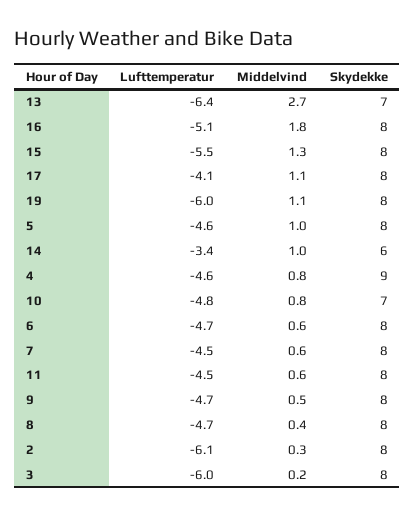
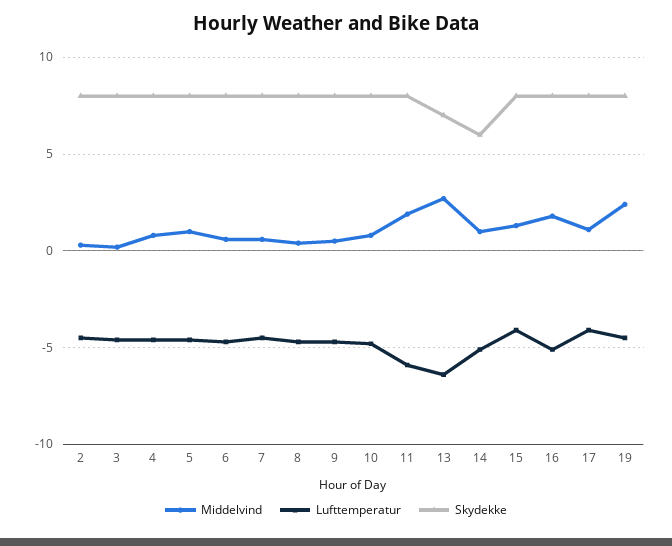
  {
    "Lufttemperatur": {
      "13": -6.4,
      "16": -5.1,
-     "15": -5.5,
+     "15": -4,
      "17": -4.1,
-     "19": -6,
+     "19": -4.5,
      "5": -4.6,
-     "14": -3.4,
+     "14": -5,
      "4": -4.6,
      "10": -4.8,
      "6": -4.7,
      "7": -4.5,
-     "11": -4.5,
+     "11": -6,
      "9": -4.7,
      "8": -4.7,
-     "2": -6.1,
+     "2": -4.5,
-     "3": -6
+     "3": -4.5
    },
    "Middelvind": {
      "13": 2.7,
      "16": 1.8,
      "15": 1.3,
      "17": 1.1,
-     "19": 1.1,
+     "19": 2.5,
      "5": 1,
      "14": 1,
      "4": 0.8,
      "10": 0.8,
      "6": 0.6,
      "7": 0.6,
-     "11": 0.6,
+     "11": 2,
      "9": 0.5,
      "8": 0.4,
      "2": 0.3,
      "3": 0.2
    },
    "Skydekke": {
      "13": 7,
      "16": 8,
      "15": 8,
      "17": 8,
      "19": 8,
      "5": 8,
      "14": 6,
-     "4": 9,
+     "4": 8,
-     "10": 7,
+     "10": 8,
      "6": 8,
      "7": 8,
      "11": 8,
      "9": 8,
      "8": 8,
      "2": 8,
      "3": 8
    }
  }

